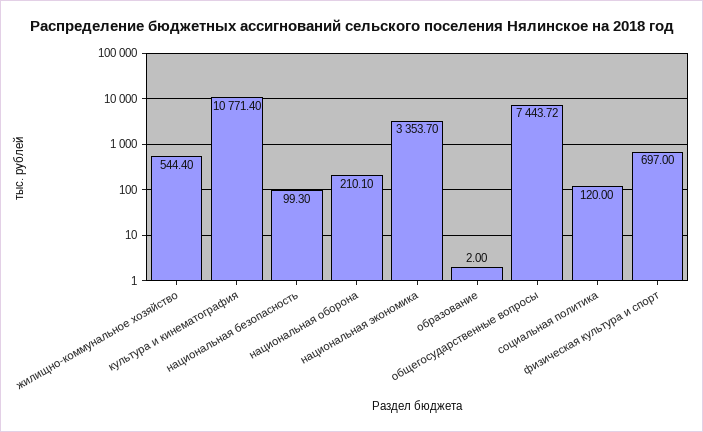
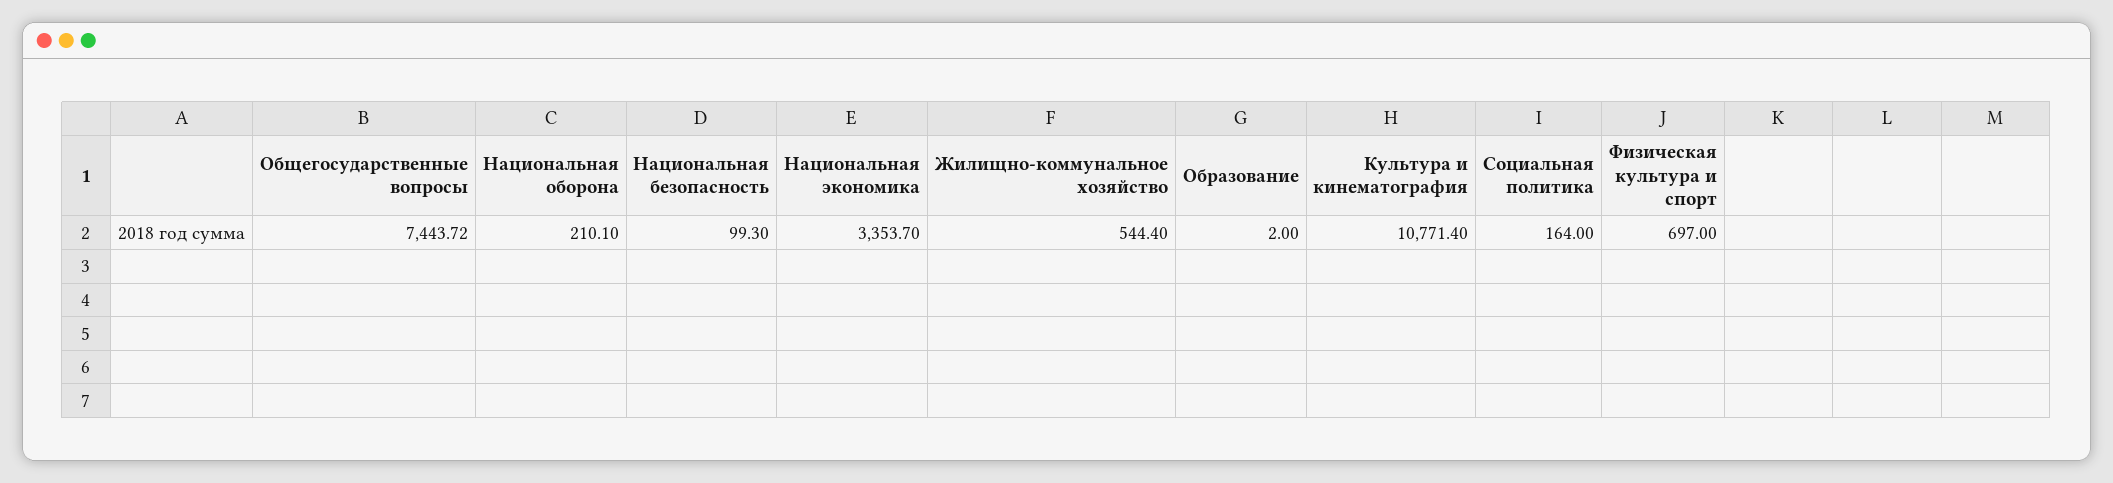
  {
    "жилищно-коммунальное хозяйство": 544.4,
    "культура и кинематография": 10771.4,
    "национальная безопасность": 99.3,
    "национальная оборона": 210.1,
    "национальная экономика": 3353.7,
    "образование": 2,
    "общегосударственные вопросы": 7443.72,
-   "социальная политика": 120,
+   "социальная политика": 164,
    "физическая культура и спорт": 697
  }

